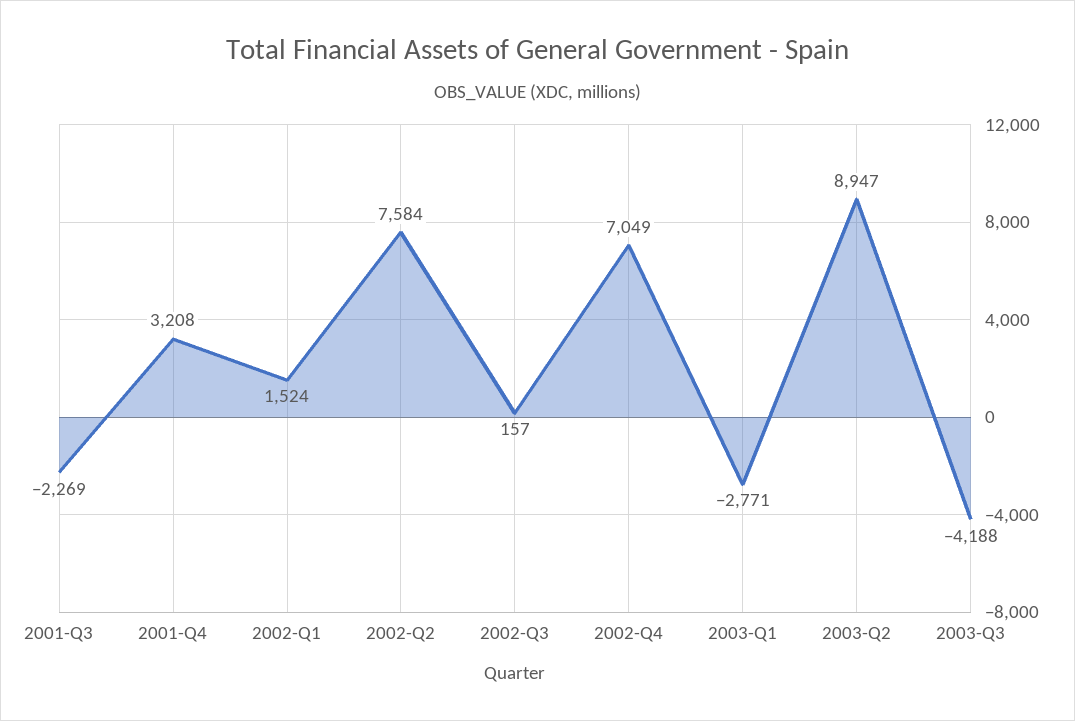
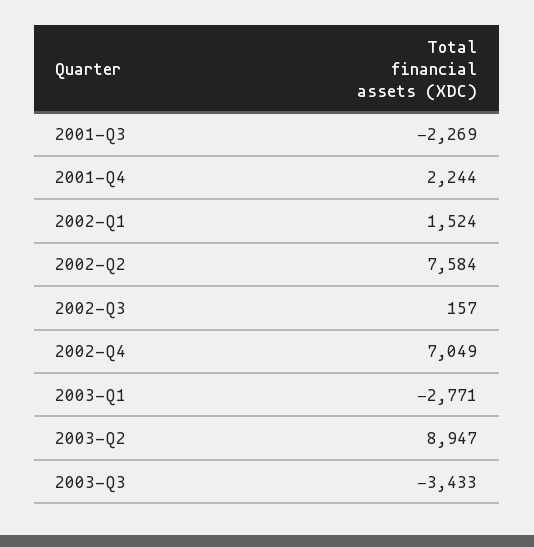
  {
    "2001-Q3": -2269,
-   "2001-Q4": 3208,
+   "2001-Q4": 2244,
    "2002-Q1": 1524,
    "2002-Q2": 7584,
    "2002-Q3": 157,
    "2002-Q4": 7049,
    "2003-Q1": -2771,
    "2003-Q2": 8947,
-   "2003-Q3": -4188
+   "2003-Q3": -3433
  }

